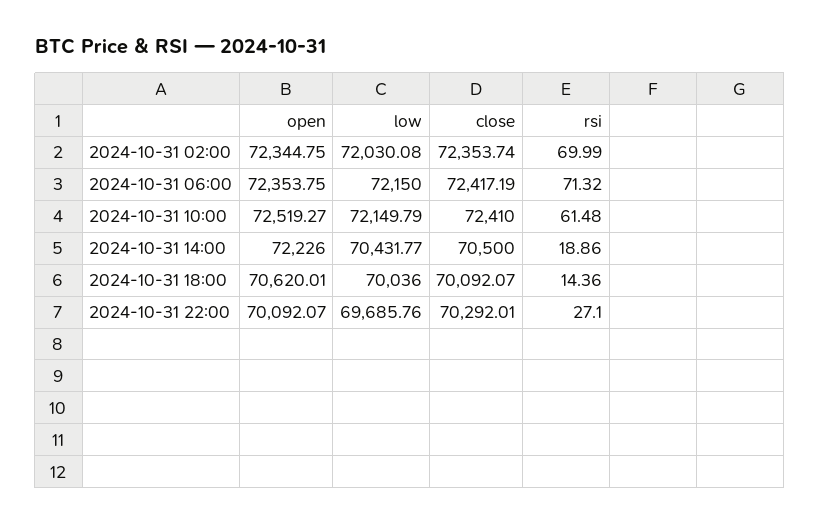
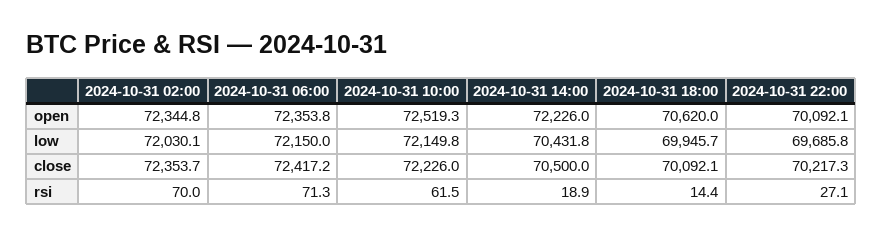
  {
    "open": {
      "2024-10-31 02:00": 72344.75,
      "2024-10-31 06:00": 72353.75,
      "2024-10-31 10:00": 72519.27,
      "2024-10-31 14:00": 72226,
      "2024-10-31 18:00": 70620.01,
      "2024-10-31 22:00": 70092.07
    },
    "low": {
      "2024-10-31 02:00": 72030.08,
      "2024-10-31 06:00": 72150,
      "2024-10-31 10:00": 72149.79,
      "2024-10-31 14:00": 70431.77,
-     "2024-10-31 18:00": 70036,
+     "2024-10-31 18:00": 69945.7,
      "2024-10-31 22:00": 69685.76
    },
    "close": {
      "2024-10-31 02:00": 72353.74,
      "2024-10-31 06:00": 72417.19,
-     "2024-10-31 10:00": 72410,
+     "2024-10-31 10:00": 72226,
      "2024-10-31 14:00": 70500,
      "2024-10-31 18:00": 70092.07,
-     "2024-10-31 22:00": 70292.01
+     "2024-10-31 22:00": 70217.3
    },
    "rsi": {
      "2024-10-31 02:00": 69.99,
      "2024-10-31 06:00": 71.32,
      "2024-10-31 10:00": 61.48,
      "2024-10-31 14:00": 18.86,
      "2024-10-31 18:00": 14.36,
      "2024-10-31 22:00": 27.1
    }
  }

